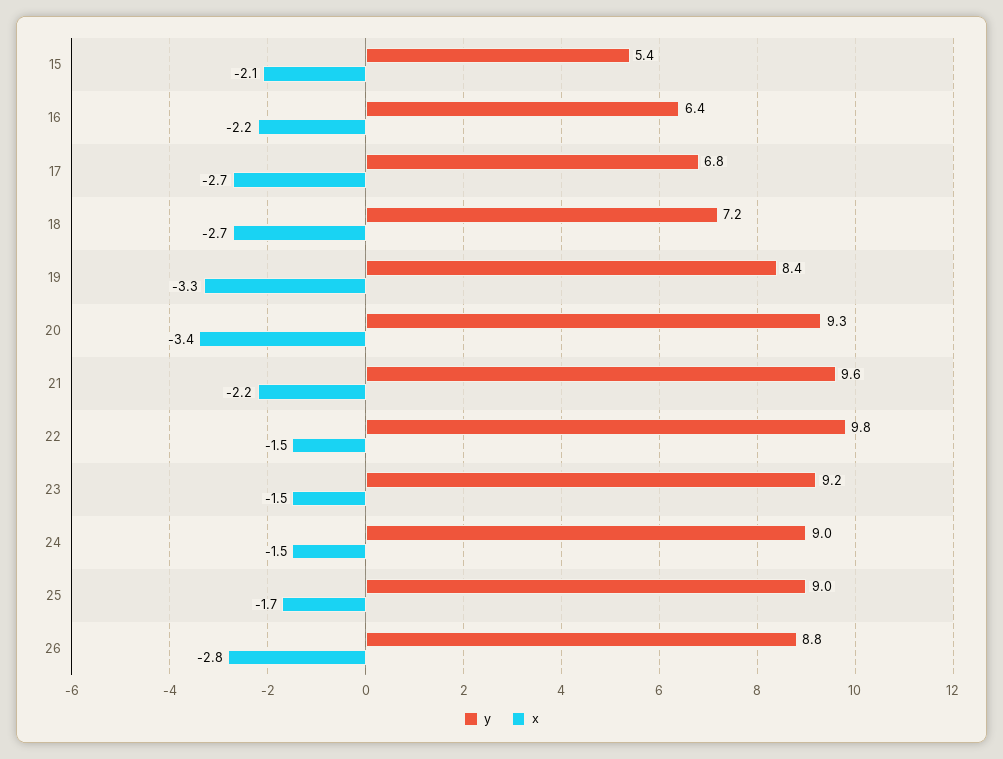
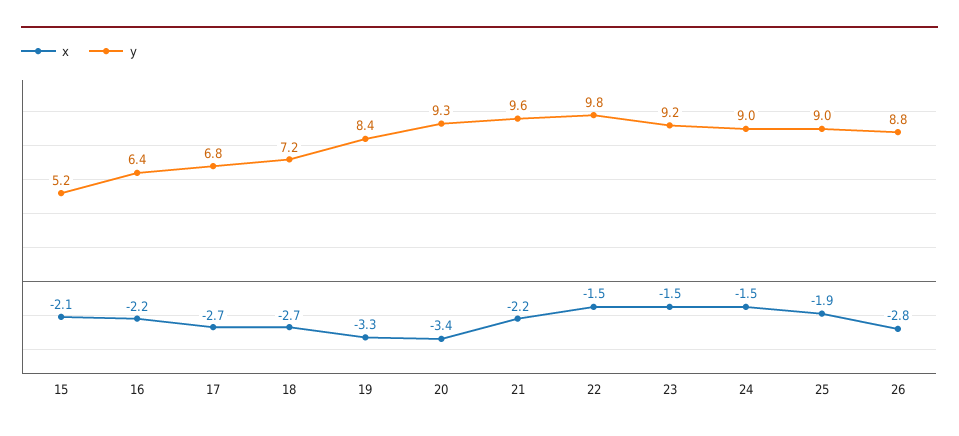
  {
    "y": {
-     "15": 5.4,
+     "15": 5.2,
      "16": 6.4,
      "17": 6.8,
      "18": 7.2,
      "19": 8.4,
      "20": 9.3,
      "21": 9.6,
      "22": 9.8,
      "23": 9.2,
      "24": 9,
      "25": 9,
      "26": 8.8
    },
    "x": {
      "15": -2.1,
      "16": -2.2,
      "17": -2.7,
      "18": -2.7,
      "19": -3.3,
      "20": -3.4,
      "21": -2.2,
      "22": -1.5,
      "23": -1.5,
      "24": -1.5,
-     "25": -1.7,
+     "25": -1.9,
      "26": -2.8
    }
  }

